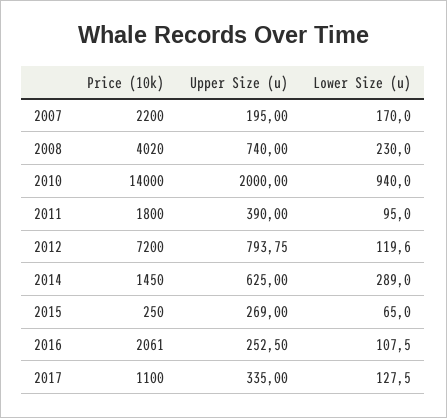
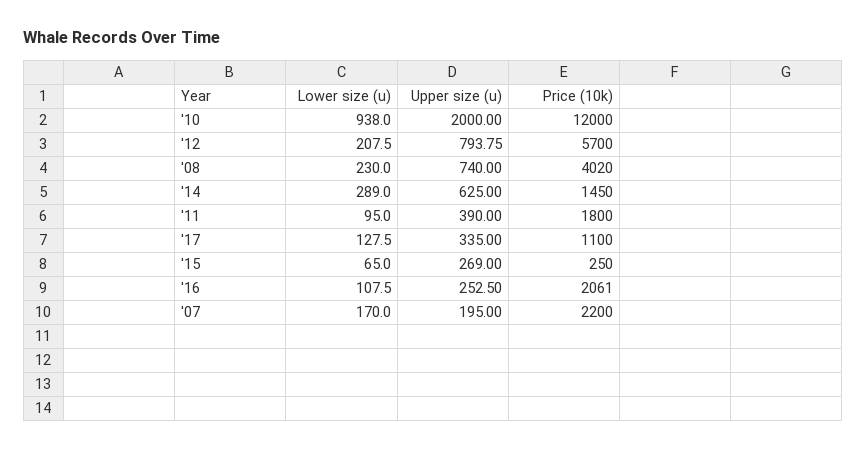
  {
    "Price (10k)": {
      "2007": 2200,
      "2008": 4020,
-     "2010": 14000,
+     "2010": 12000,
      "2011": 1800,
-     "2012": 7200,
+     "2012": 5700,
      "2014": 1450,
      "2015": 250,
      "2016": 2061,
      "2017": 1100
    },
    "Upper Size (u)": {
      "2007": 195,
      "2008": 740,
      "2010": 2000,
      "2011": 390,
      "2012": 793.75,
      "2014": 625,
      "2015": 269,
      "2016": 252.5,
      "2017": 335
    },
    "Lower Size (u)": {
      "2007": 170,
      "2008": 230,
-     "2010": 940,
+     "2010": 938,
      "2011": 95,
-     "2012": 119.6,
+     "2012": 207.5,
      "2014": 289,
      "2015": 65,
      "2016": 107.5,
      "2017": 127.5
    }
  }

